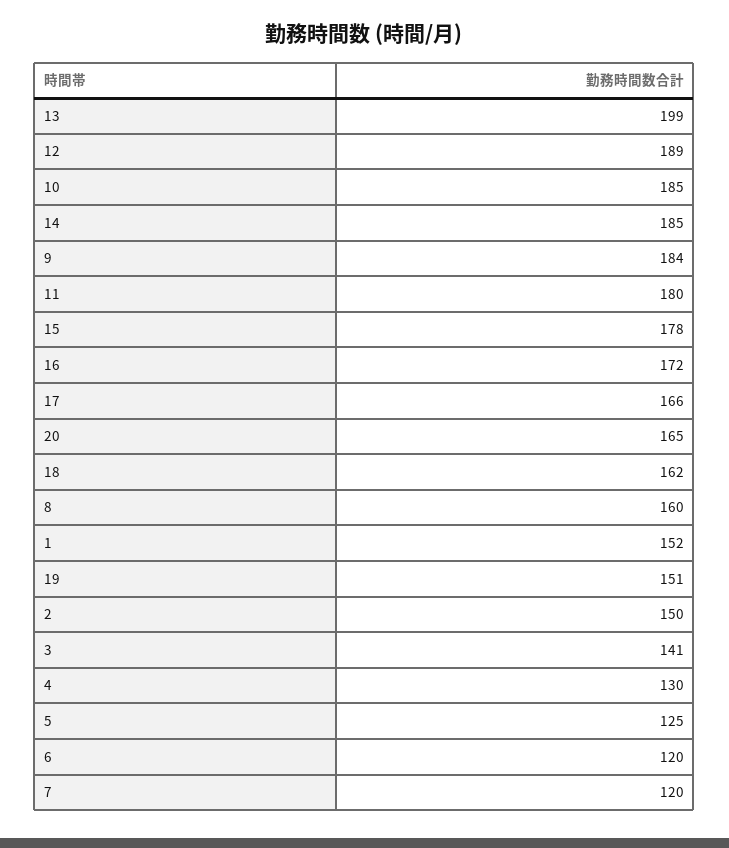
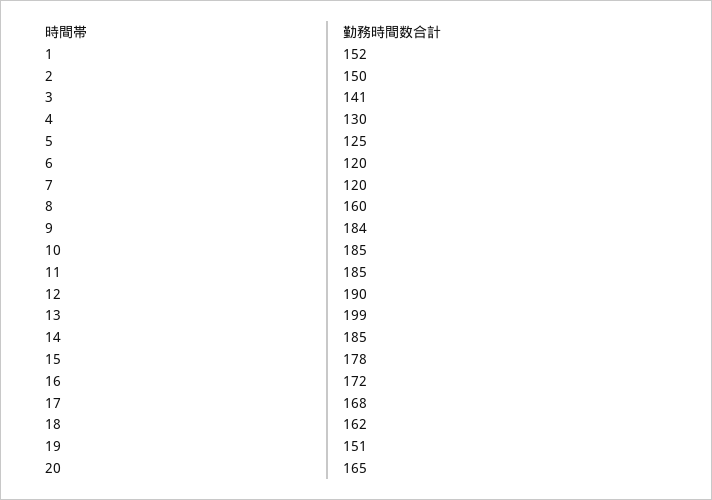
  {
    "13": 199,
-   "12": 189,
+   "12": 190,
    "10": 185,
    "14": 185,
    "9": 184,
-   "11": 180,
+   "11": 185,
    "15": 178,
    "16": 172,
-   "17": 166,
+   "17": 168,
    "20": 165,
    "18": 162,
    "8": 160,
    "1": 152,
    "19": 151,
    "2": 150,
    "3": 141,
    "4": 130,
    "5": 125,
    "6": 120,
    "7": 120
  }

